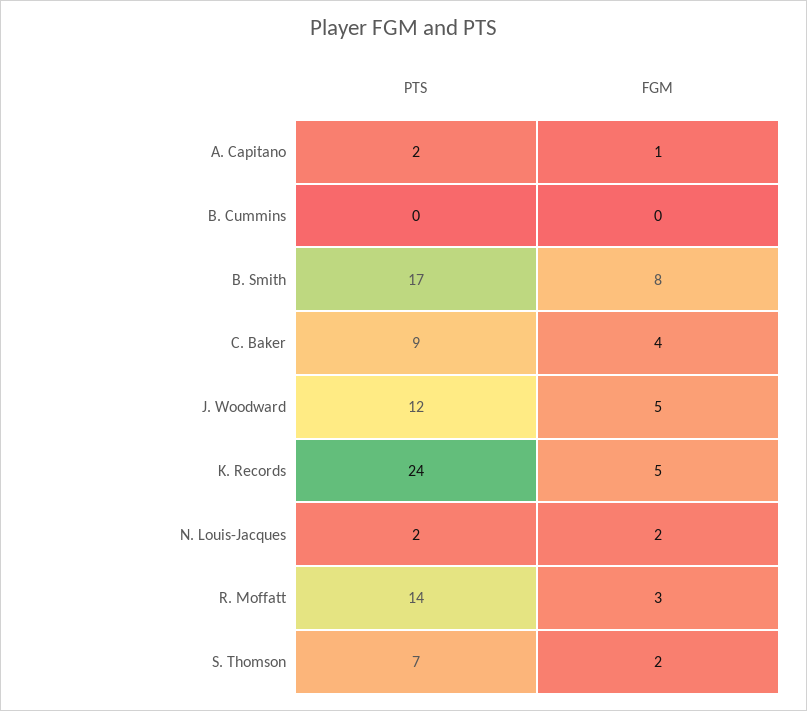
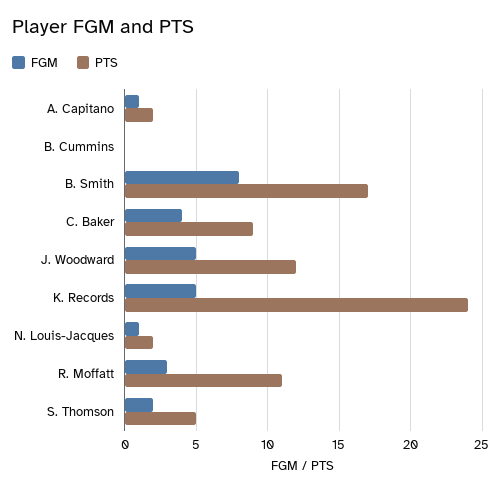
  {
    "PTS": {
      "A. Capitano": 2,
      "B. Cummins": 0,
      "B. Smith": 17,
      "C. Baker": 9,
      "J. Woodward": 12,
      "K. Records": 24,
      "N. Louis-Jacques": 2,
-     "R. Moffatt": 14,
+     "R. Moffatt": 11,
-     "S. Thomson": 7
+     "S. Thomson": 5
    },
    "FGM": {
      "A. Capitano": 1,
      "B. Cummins": 0,
      "B. Smith": 8,
      "C. Baker": 4,
      "J. Woodward": 5,
      "K. Records": 5,
-     "N. Louis-Jacques": 2,
+     "N. Louis-Jacques": 1,
      "R. Moffatt": 3,
      "S. Thomson": 2
    }
  }

